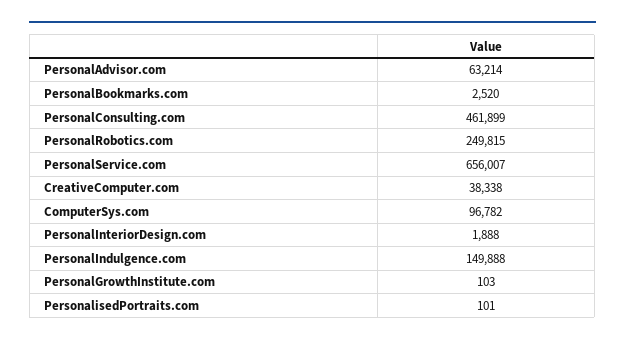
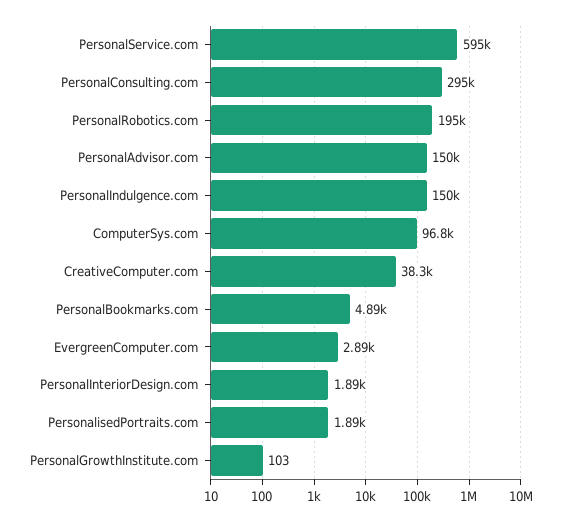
  {
-   "PersonalAdvisor.com": 63214,
+   "PersonalAdvisor.com": 150000,
-   "PersonalBookmarks.com": 2520,
+   "PersonalBookmarks.com": 4890,
-   "PersonalConsulting.com": 461899,
+   "PersonalConsulting.com": 295000,
-   "PersonalRobotics.com": 249815,
+   "PersonalRobotics.com": 195000,
-   "PersonalService.com": 656007,
+   "PersonalService.com": 595000,
    "CreativeComputer.com": 38338,
    "ComputerSys.com": 96782,
    "PersonalInteriorDesign.com": 1888,
    "PersonalIndulgence.com": 149888,
    "PersonalGrowthInstitute.com": 103,
-   "PersonalisedPortraits.com": 101
+   "PersonalisedPortraits.com": 1890,
+   "EvergreenComputer.com": 2890
  }

